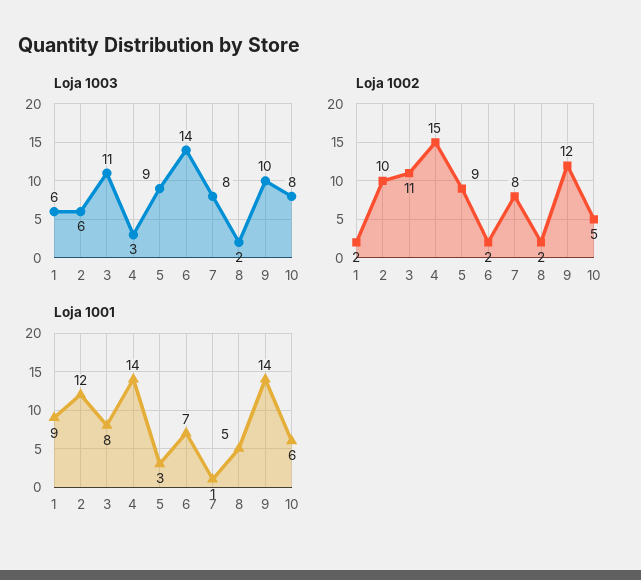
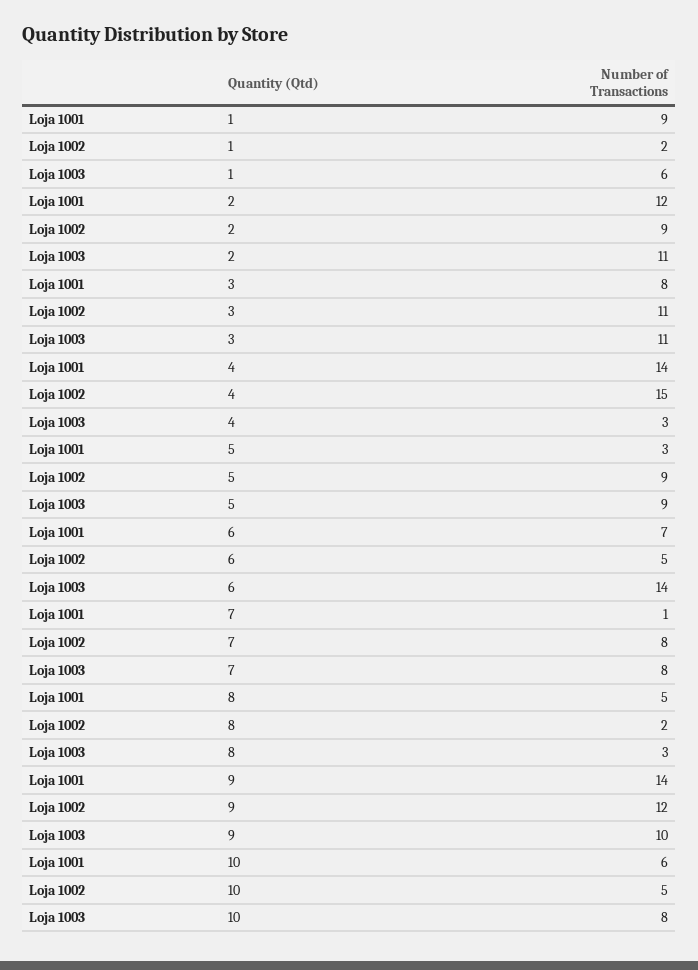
  {
    "Loja 1003": {
      "1": 6,
-     "2": 6,
+     "2": 11,
      "3": 11,
      "4": 3,
      "5": 9,
      "6": 14,
      "7": 8,
-     "8": 2,
+     "8": 3,
      "9": 10,
      "10": 8
    },
    "Loja 1002": {
      "1": 2,
-     "2": 10,
+     "2": 9,
      "3": 11,
      "4": 15,
      "5": 9,
-     "6": 2,
+     "6": 5,
      "7": 8,
      "8": 2,
      "9": 12,
      "10": 5
    },
    "Loja 1001": {
      "1": 9,
      "2": 12,
      "3": 8,
      "4": 14,
      "5": 3,
      "6": 7,
      "7": 1,
      "8": 5,
      "9": 14,
      "10": 6
    }
  }

